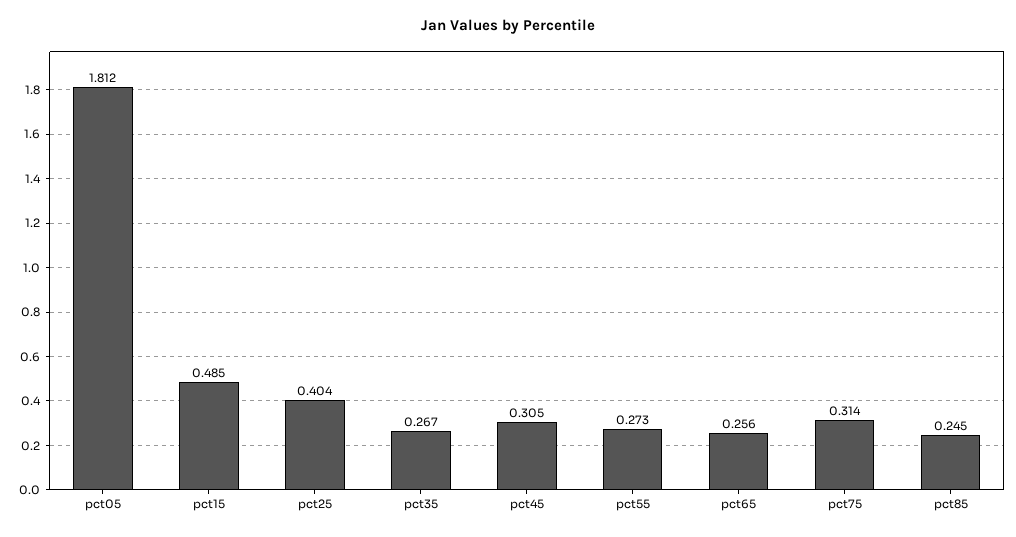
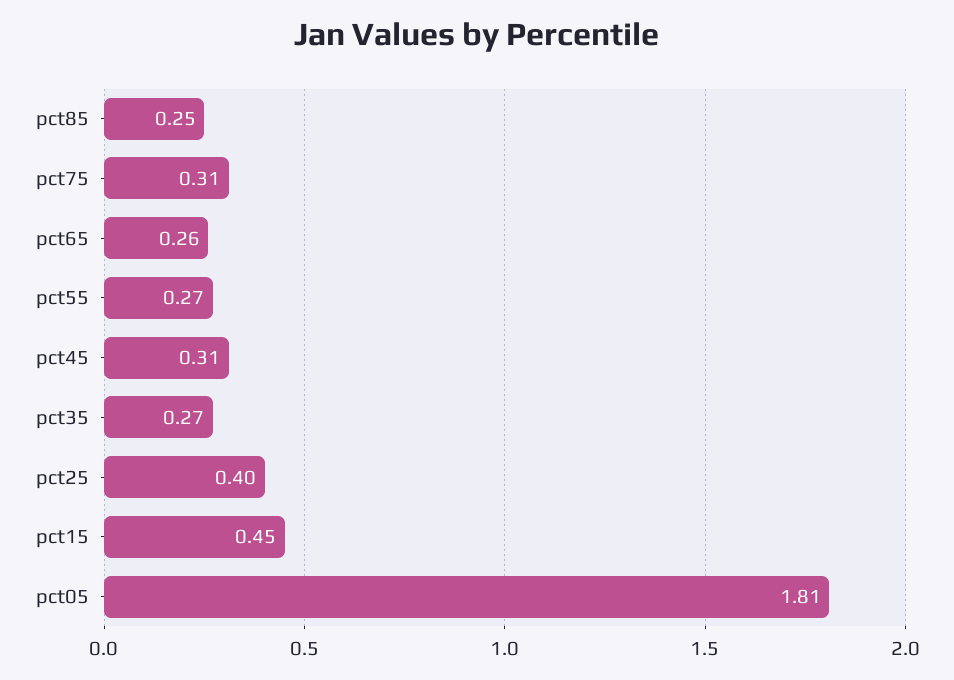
  {
    "pct05": 1.812,
-   "pct15": 0.485,
+   "pct15": 0.45,
    "pct25": 0.404,
    "pct35": 0.267,
    "pct45": 0.305,
    "pct55": 0.273,
    "pct65": 0.256,
    "pct75": 0.314,
    "pct85": 0.245
  }

